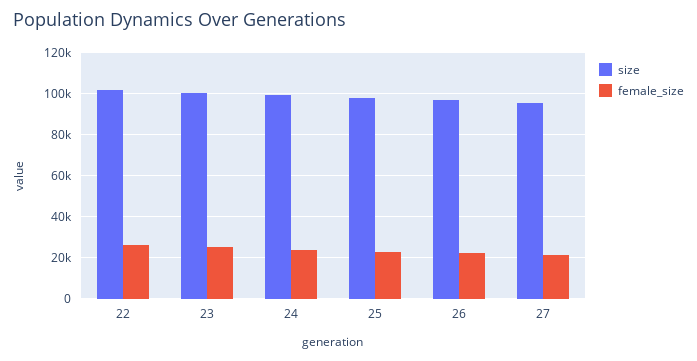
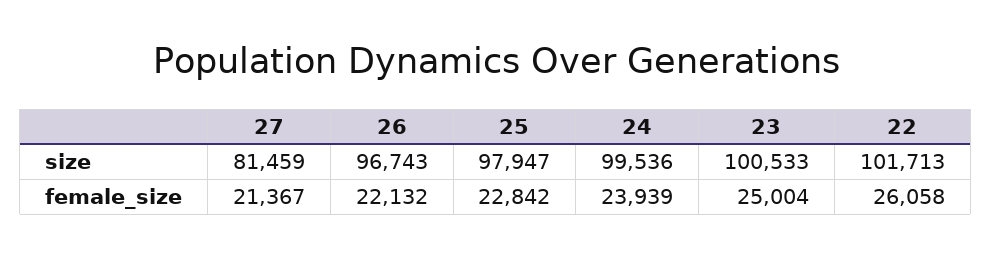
  {
    "size": {
      "22": 101713,
      "23": 100533,
      "24": 99536,
      "25": 97947,
      "26": 96743,
-     "27": 95000
+     "27": 81459
    },
    "female_size": {
      "22": 26058,
      "23": 25004,
      "24": 23939,
      "25": 22842,
      "26": 22132,
      "27": 21367
    }
  }

